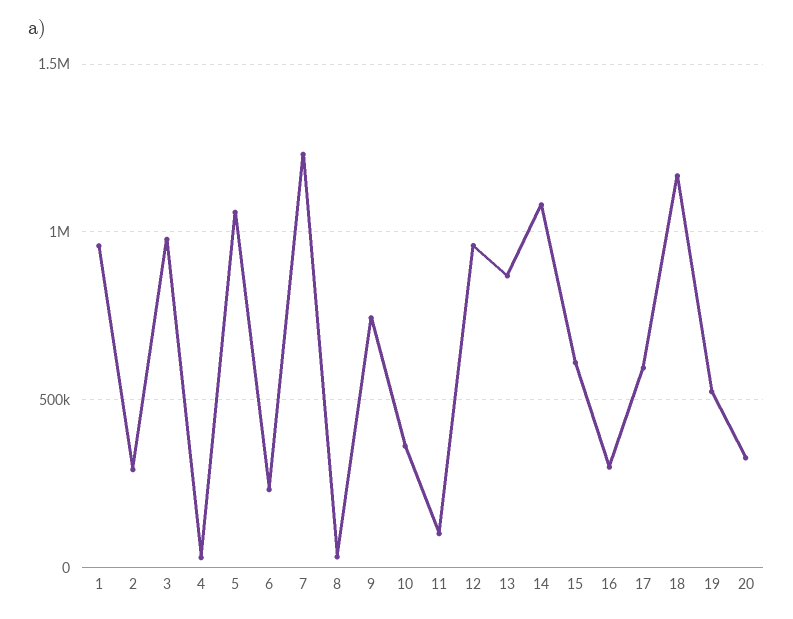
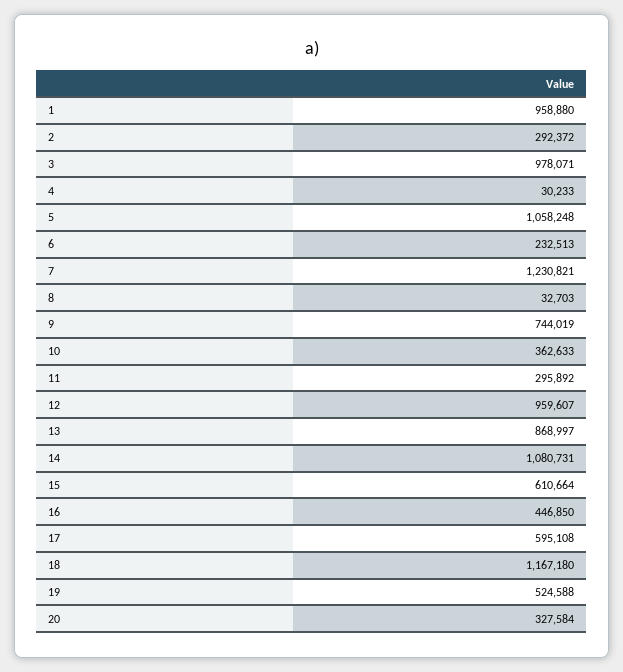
  {
    "1": 958880,
    "2": 292372,
    "3": 978071,
    "4": 30233,
    "5": 1058248,
    "6": 232513,
    "7": 1230821,
    "8": 32703,
    "9": 744019,
    "10": 362633,
-   "11": 100000,
+   "11": 295892,
    "12": 959607,
    "13": 868997,
    "14": 1080731,
    "15": 610664,
-   "16": 300000,
+   "16": 446850,
    "17": 595108,
    "18": 1167180,
    "19": 524588,
    "20": 327584
  }

